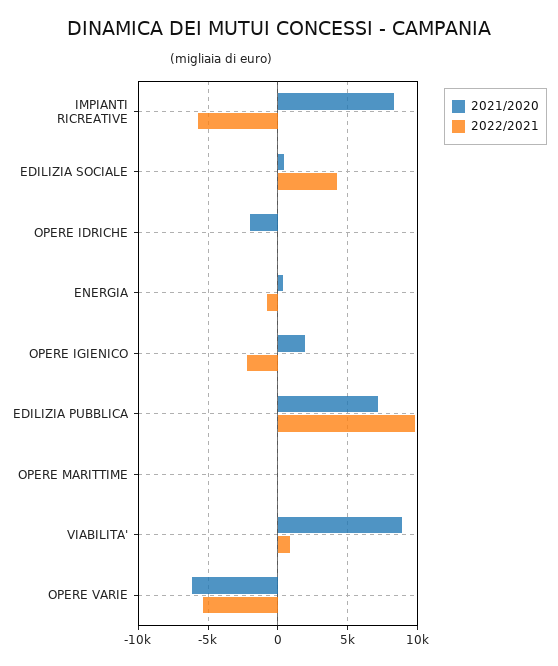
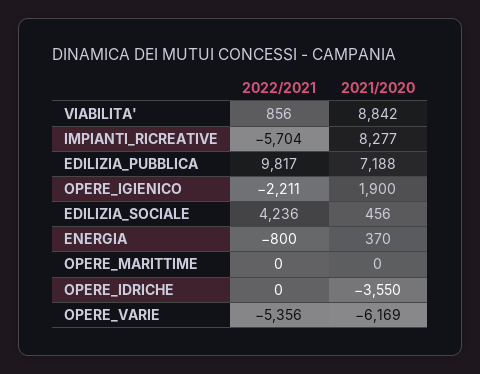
  {
    "2021/2020": {
      "IMPIANTI RICREATIVE": 8277,
      "EDILIZIA SOCIALE": 456,
-     "OPERE IDRICHE": -2000,
+     "OPERE IDRICHE": -3550,
      "ENERGIA": 370,
      "OPERE IGIENICO": 1900,
      "EDILIZIA PUBBLICA": 7188,
      "OPERE MARITTIME": 0,
      "VIABILITA'": 8842,
      "OPERE VARIE": -6169
    },
    "2022/2021": {
      "IMPIANTI RICREATIVE": -5704,
      "EDILIZIA SOCIALE": 4236,
      "OPERE IDRICHE": 0,
      "ENERGIA": -800,
      "OPERE IGIENICO": -2211,
      "EDILIZIA PUBBLICA": 9817,
      "OPERE MARITTIME": 0,
      "VIABILITA'": 856,
      "OPERE VARIE": -5356
    }
  }

